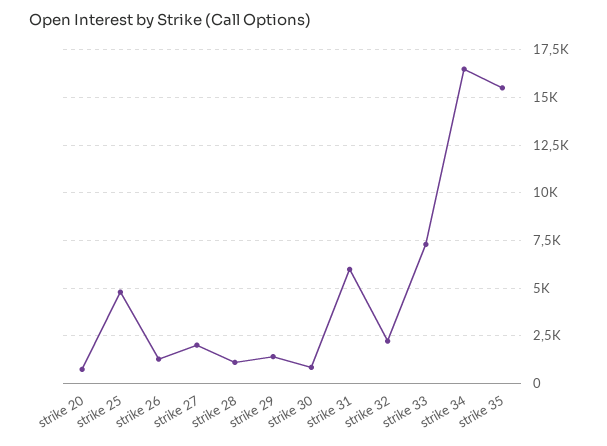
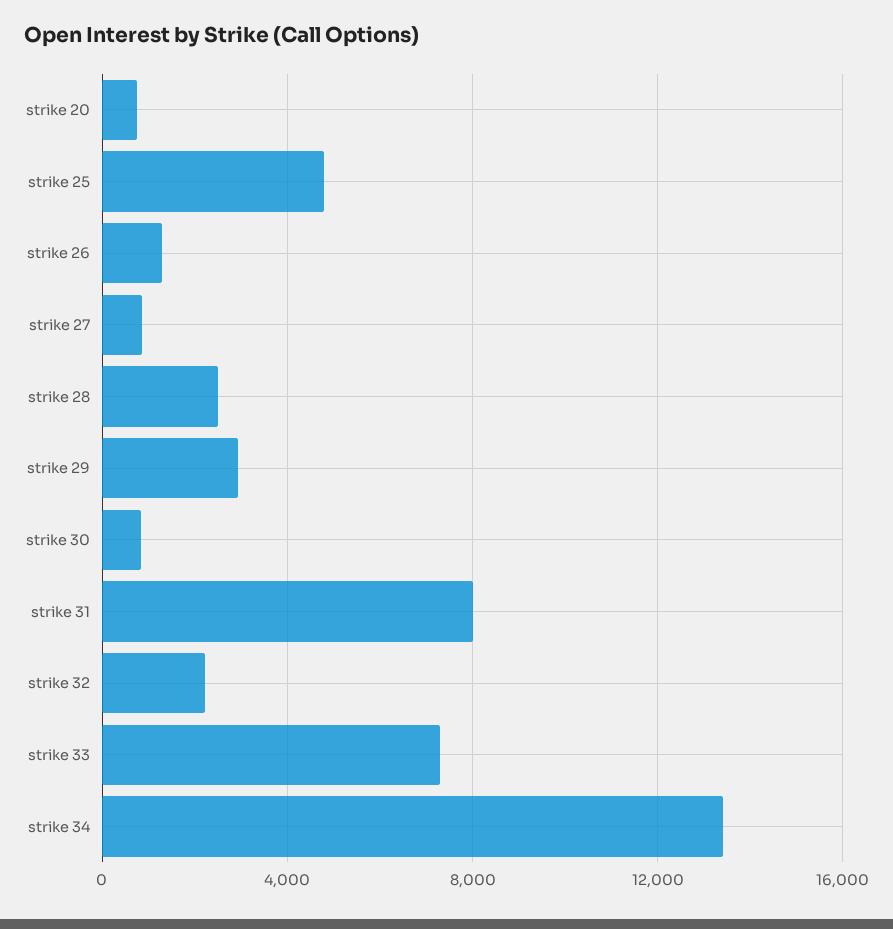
  {
    "strike 20": 500,
    "strike 25": 5000,
    "strike 26": 1500,
-   "strike 27": 2000,
+   "strike 27": 1000,
-   "strike 28": 1000,
+   "strike 28": 2500,
-   "strike 29": 1500,
+   "strike 29": 3000,
    "strike 30": 1000,
-   "strike 31": 6000,
+   "strike 31": 8000,
    "strike 32": 2000,
    "strike 33": 7500,
-   "strike 34": 16500,
+   "strike 34": 13500
-   "strike 35": 15500
  }

